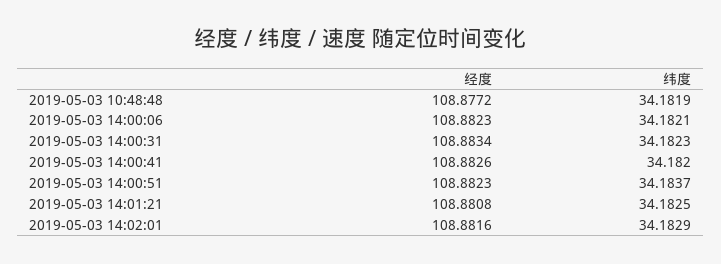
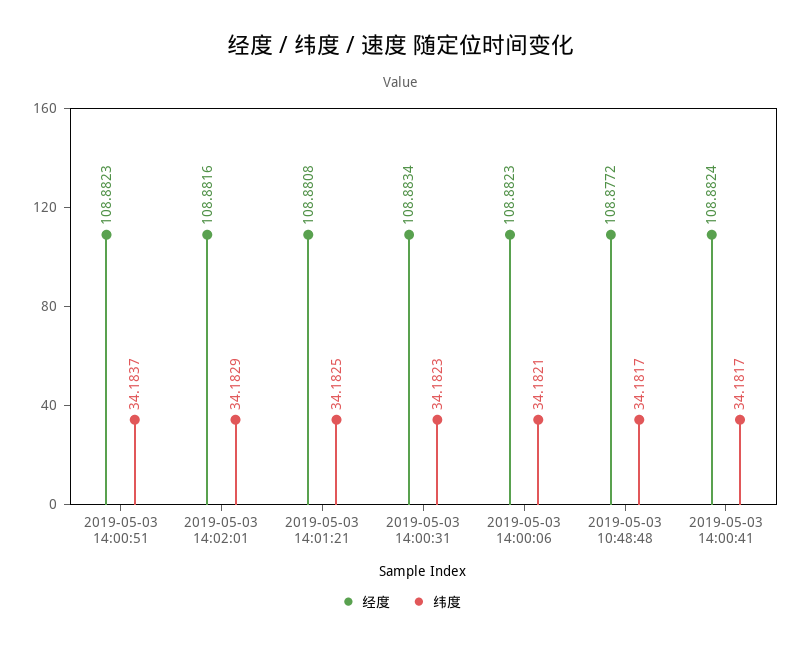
  {
    "经度": {
      "2019-05-03 10:48:48": 108.8772,
      "2019-05-03 14:00:06": 108.8823,
      "2019-05-03 14:00:31": 108.8834,
-     "2019-05-03 14:00:41": 108.8826,
+     "2019-05-03 14:00:41": 108.8824,
      "2019-05-03 14:00:51": 108.8823,
      "2019-05-03 14:01:21": 108.8808,
      "2019-05-03 14:02:01": 108.8816
    },
    "纬度": {
-     "2019-05-03 10:48:48": 34.1819,
+     "2019-05-03 10:48:48": 34.1817,
      "2019-05-03 14:00:06": 34.1821,
      "2019-05-03 14:00:31": 34.1823,
-     "2019-05-03 14:00:41": 34.182,
+     "2019-05-03 14:00:41": 34.1817,
      "2019-05-03 14:00:51": 34.1837,
      "2019-05-03 14:01:21": 34.1825,
      "2019-05-03 14:02:01": 34.1829
    }
  }

